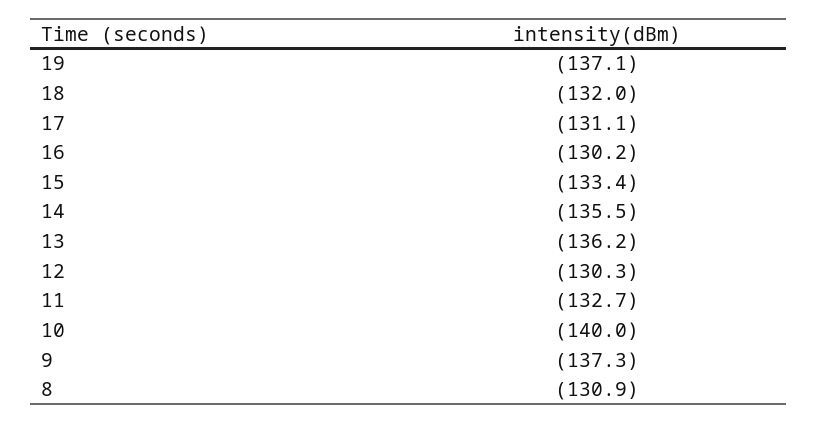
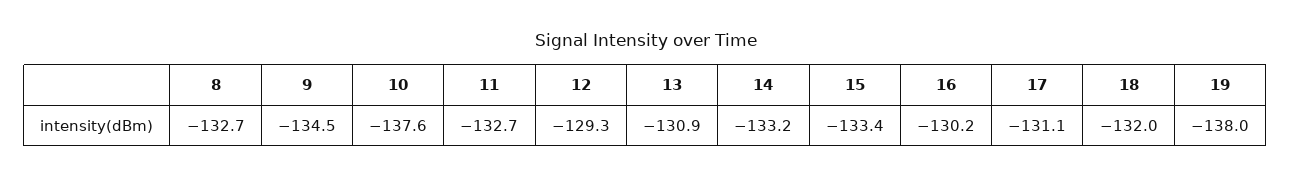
  {
-   "19": -137.1,
+   "19": -138,
    "18": -132,
    "17": -131.1,
    "16": -130.2,
    "15": -133.4,
-   "14": -135.5,
+   "14": -133.2,
-   "13": -136.2,
+   "13": -130.9,
-   "12": -130.3,
+   "12": -129.3,
    "11": -132.7,
-   "10": -140,
+   "10": -137.6,
-   "9": -137.3,
+   "9": -134.5,
-   "8": -130.9
+   "8": -132.7
  }

